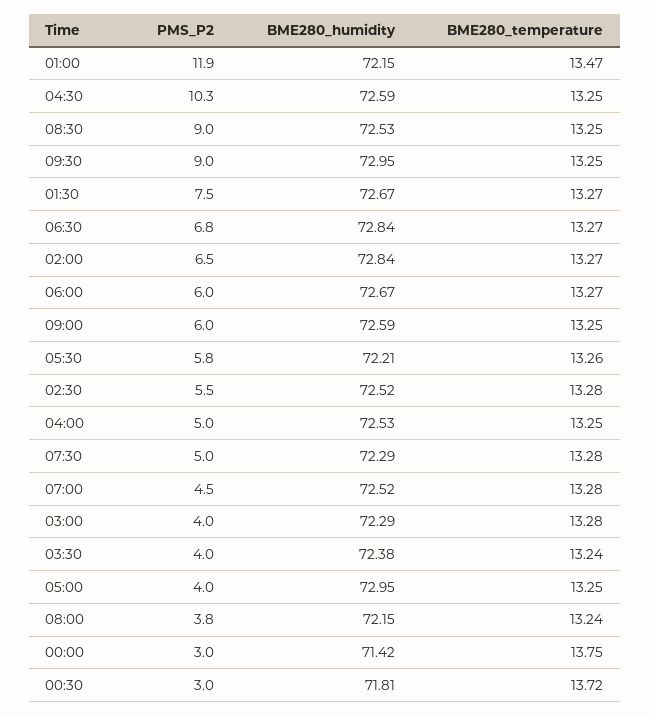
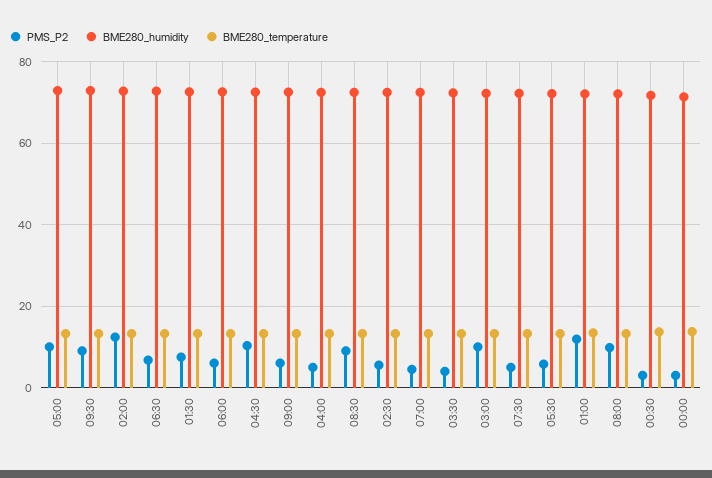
  {
    "PMS_P2": {
      "01:00": 11.9,
      "04:30": 10.3,
      "08:30": 9,
      "09:30": 9,
      "01:30": 7.5,
      "06:30": 6.8,
-     "02:00": 6.5,
+     "02:00": 12,
      "06:00": 6,
      "09:00": 6,
      "05:30": 5.8,
      "02:30": 5.5,
      "04:00": 5,
      "07:30": 5,
      "07:00": 4.5,
-     "03:00": 4,
+     "03:00": 10,
      "03:30": 4,
-     "05:00": 4,
+     "05:00": 10,
-     "08:00": 3.8,
+     "08:00": 10,
      "00:00": 3,
      "00:30": 3
    },
    "BME280_humidity": {
      "01:00": 72.15,
      "04:30": 72.59,
      "08:30": 72.53,
      "09:30": 72.95,
      "01:30": 72.67,
      "06:30": 72.84,
      "02:00": 72.84,
      "06:00": 72.67,
      "09:00": 72.59,
      "05:30": 72.21,
      "02:30": 72.52,
      "04:00": 72.53,
      "07:30": 72.29,
      "07:00": 72.52,
      "03:00": 72.29,
      "03:30": 72.38,
      "05:00": 72.95,
      "08:00": 72.15,
      "00:00": 71.42,
      "00:30": 71.81
    },
    "BME280_temperature": {
      "01:00": 13.47,
      "04:30": 13.25,
      "08:30": 13.25,
      "09:30": 13.25,
      "01:30": 13.27,
      "06:30": 13.27,
      "02:00": 13.27,
      "06:00": 13.27,
      "09:00": 13.25,
      "05:30": 13.26,
      "02:30": 13.28,
      "04:00": 13.25,
      "07:30": 13.28,
      "07:00": 13.28,
      "03:00": 13.28,
      "03:30": 13.24,
      "05:00": 13.25,
      "08:00": 13.24,
      "00:00": 13.75,
      "00:30": 13.72
    }
  }

